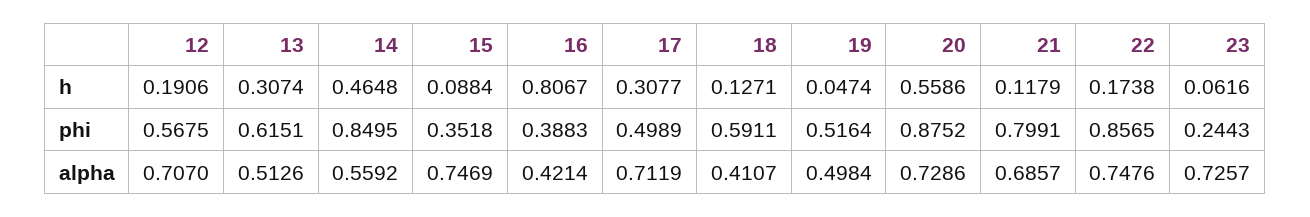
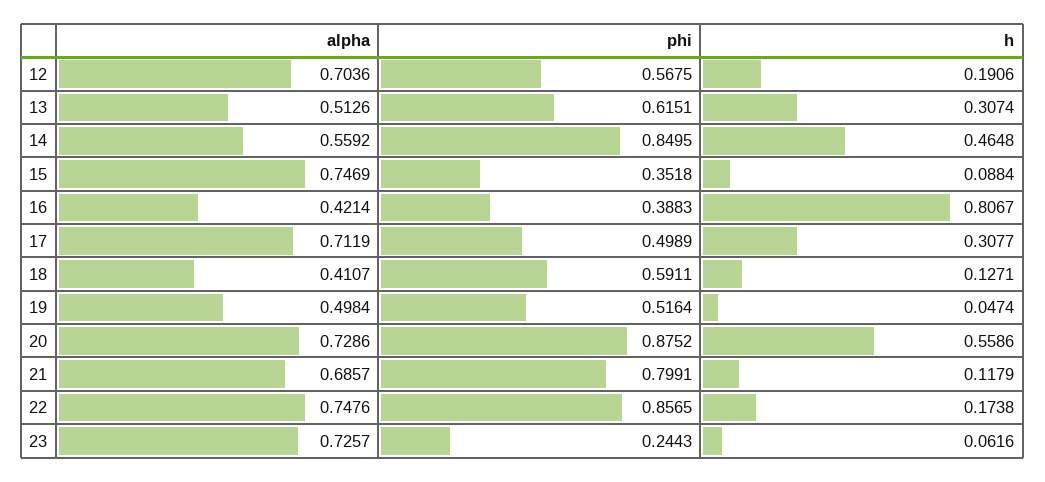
  {
    "12": {
      "h": 0.1906,
      "phi": 0.5675,
-     "alpha": 0.707
+     "alpha": 0.7036
    },
    "13": {
      "h": 0.3074,
      "phi": 0.6151,
      "alpha": 0.5126
    },
    "14": {
      "h": 0.4648,
      "phi": 0.8495,
      "alpha": 0.5592
    },
    "15": {
      "h": 0.0884,
      "phi": 0.3518,
      "alpha": 0.7469
    },
    "16": {
      "h": 0.8067,
      "phi": 0.3883,
      "alpha": 0.4214
    },
    "17": {
      "h": 0.3077,
      "phi": 0.4989,
      "alpha": 0.7119
    },
    "18": {
      "h": 0.1271,
      "phi": 0.5911,
      "alpha": 0.4107
    },
    "19": {
      "h": 0.0474,
      "phi": 0.5164,
      "alpha": 0.4984
    },
    "20": {
      "h": 0.5586,
      "phi": 0.8752,
      "alpha": 0.7286
    },
    "21": {
      "h": 0.1179,
      "phi": 0.7991,
      "alpha": 0.6857
    },
    "22": {
      "h": 0.1738,
      "phi": 0.8565,
      "alpha": 0.7476
    },
    "23": {
      "h": 0.0616,
      "phi": 0.2443,
      "alpha": 0.7257
    }
  }

